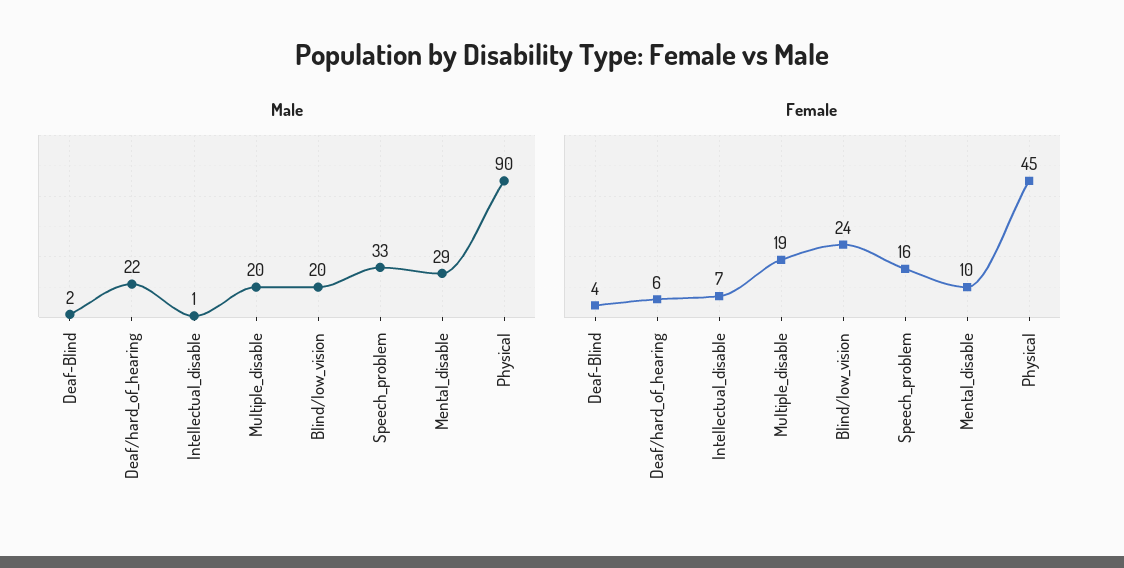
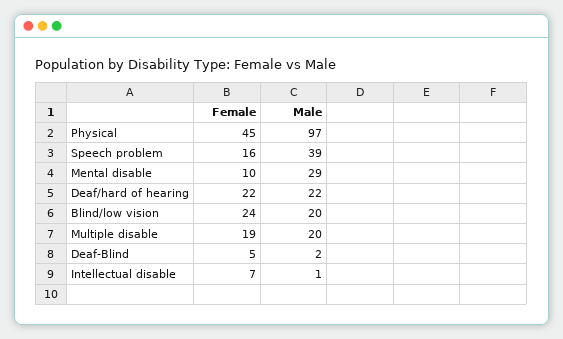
  {
    "Male": {
      "Deaf-Blind": 2,
      "Deaf/hard_of_hearing": 22,
      "Intellectual_disable": 1,
      "Multiple_disable": 20,
      "Blind/low_vision": 20,
-     "Speech_problem": 33,
+     "Speech_problem": 39,
      "Mental_disable": 29,
-     "Physical": 90
+     "Physical": 97
    },
    "Female": {
-     "Deaf-Blind": 4,
+     "Deaf-Blind": 5,
-     "Deaf/hard_of_hearing": 6,
+     "Deaf/hard_of_hearing": 22,
      "Intellectual_disable": 7,
      "Multiple_disable": 19,
      "Blind/low_vision": 24,
      "Speech_problem": 16,
      "Mental_disable": 10,
      "Physical": 45
    }
  }

